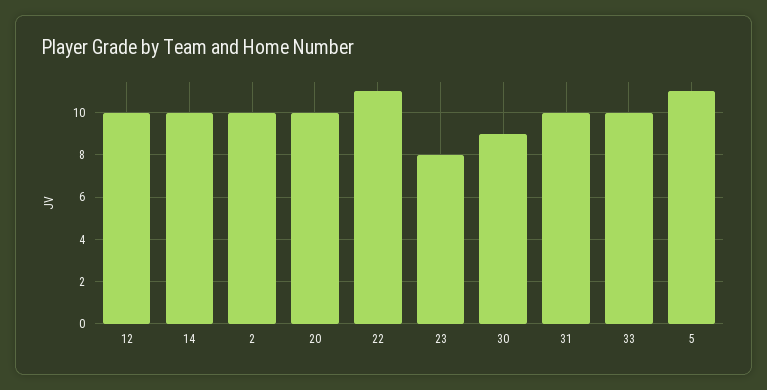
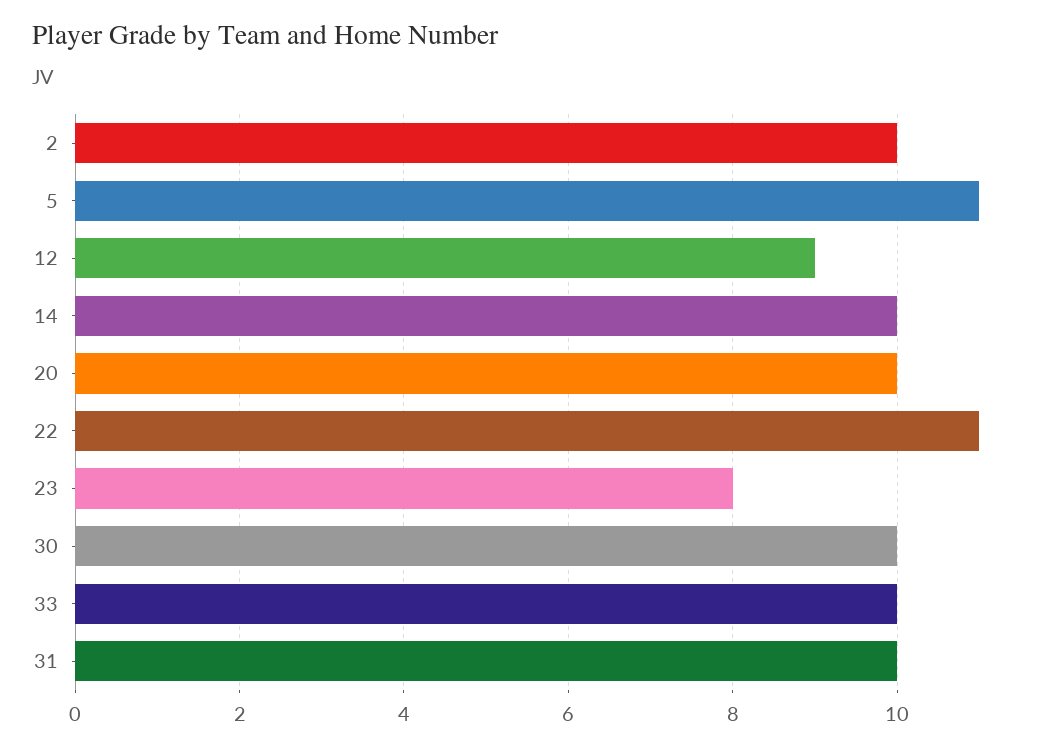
  {
-   "12": 10,
+   "12": 9,
    "14": 10,
    "2": 10,
    "20": 10,
    "22": 11,
    "23": 8,
-   "30": 9,
+   "30": 10,
    "31": 10,
    "33": 10,
    "5": 11
  }

